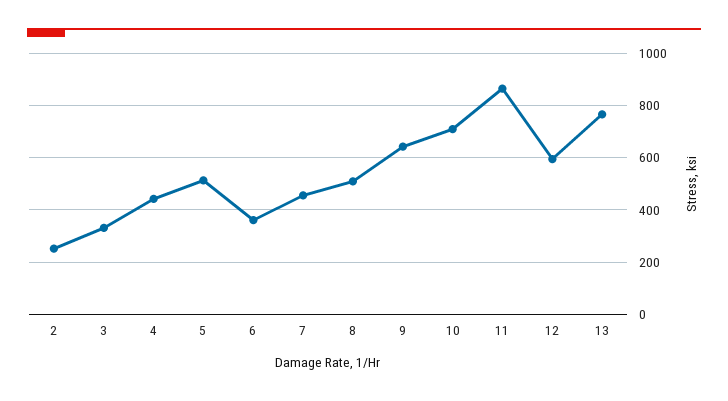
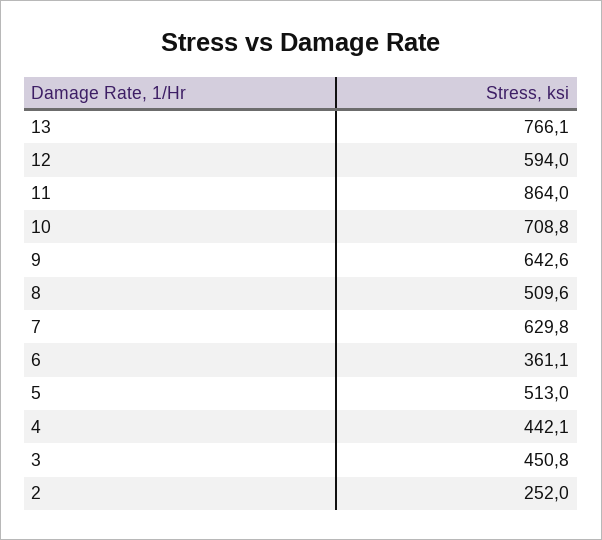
  {
    "2": 252,
-   "3": 325,
+   "3": 450.8,
    "4": 442.1,
    "5": 513,
    "6": 361.1,
-   "7": 450,
+   "7": 629.8,
    "8": 509.6,
    "9": 642.6,
    "10": 708.8,
    "11": 864,
    "12": 594,
    "13": 766.1
  }

